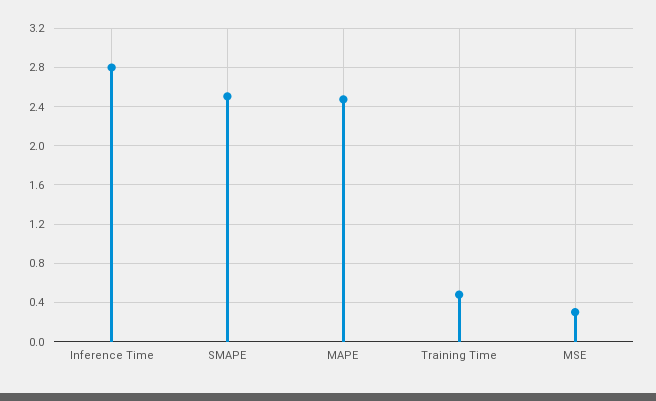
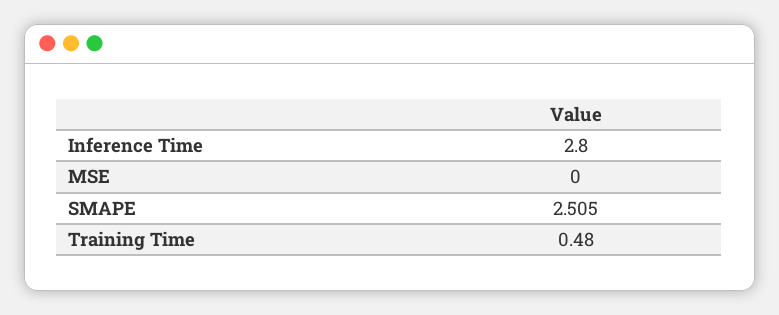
  {
    "Inference Time": 2.8,
    "SMAPE": 2.505,
-   "MAPE": 2.5,
    "Training Time": 0.48,
-   "MSE": 0.3
+   "MSE": 0
  }

